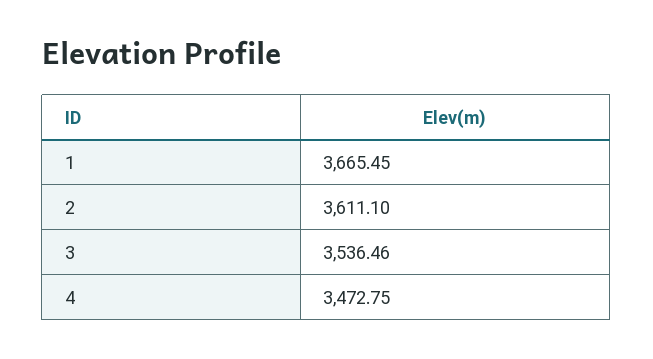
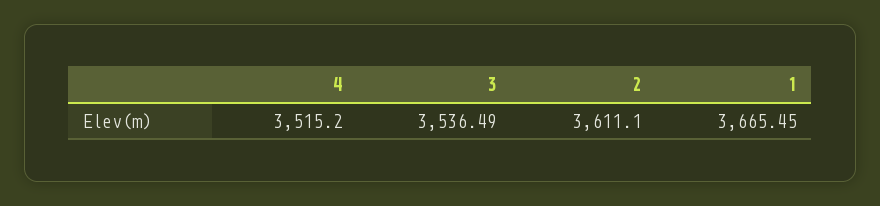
  {
    "1": 3665.45,
    "2": 3611.1,
-   "3": 3536.46,
+   "3": 3536.49,
-   "4": 3472.75
+   "4": 3515.2
  }

